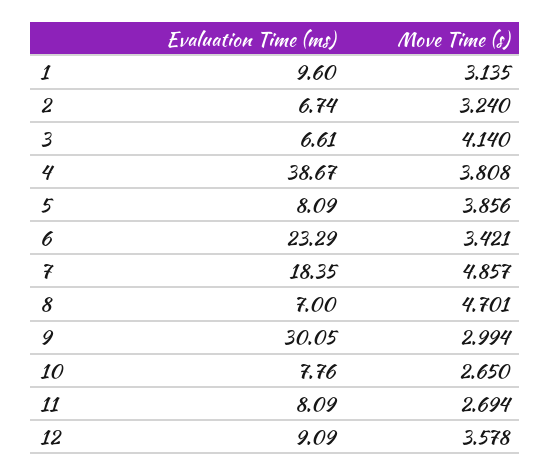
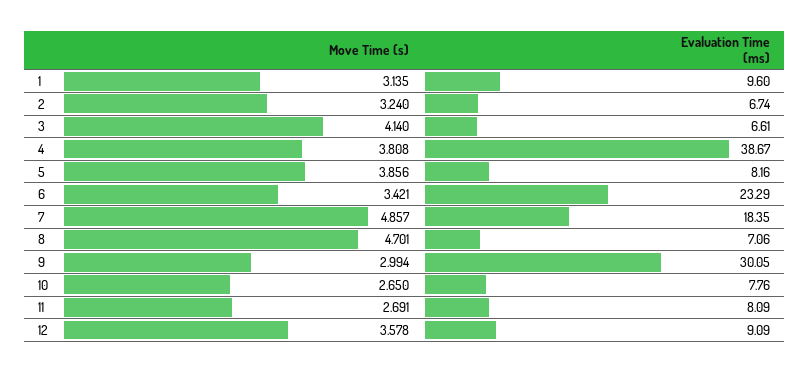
  {
    "Evaluation Time (ms)": {
      "1": 9.6,
      "2": 6.74,
      "3": 6.61,
      "4": 38.67,
-     "5": 8.09,
+     "5": 8.16,
      "6": 23.29,
      "7": 18.35,
-     "8": 7,
+     "8": 7.06,
      "9": 30.05,
      "10": 7.76,
      "11": 8.09,
      "12": 9.09
    },
    "Move Time (s)": {
      "1": 3.135,
      "2": 3.24,
      "3": 4.14,
      "4": 3.808,
      "5": 3.856,
      "6": 3.421,
      "7": 4.857,
      "8": 4.701,
      "9": 2.994,
      "10": 2.65,
-     "11": 2.694,
+     "11": 2.691,
      "12": 3.578
    }
  }

